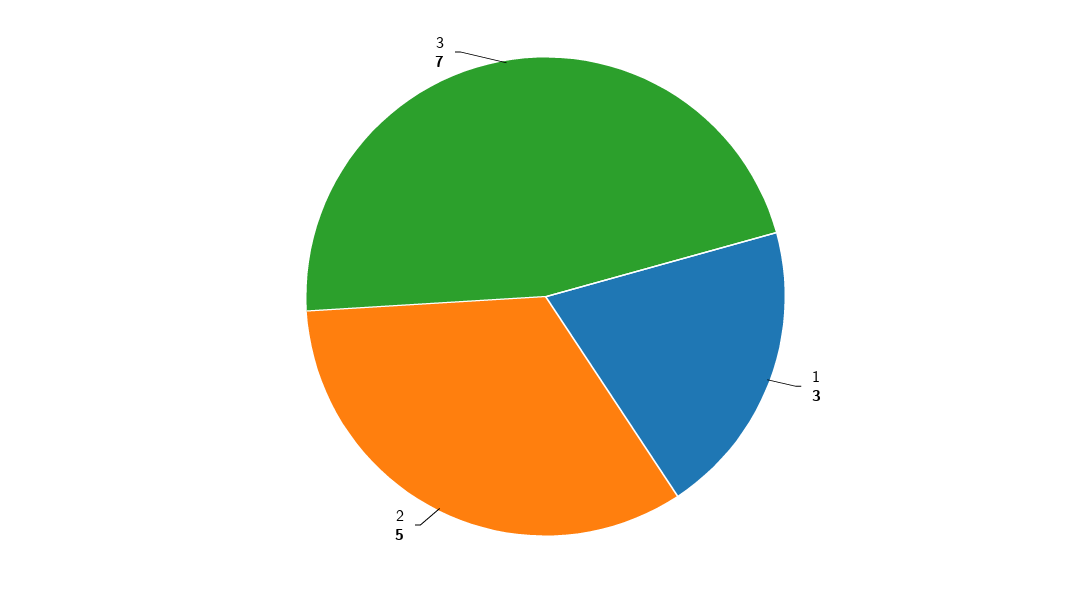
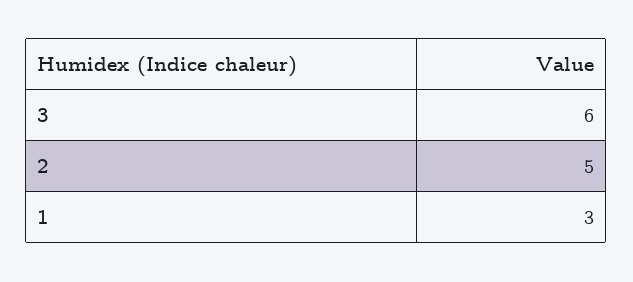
  {
    "1": 3,
    "2": 5,
-   "3": 7
+   "3": 6
  }

